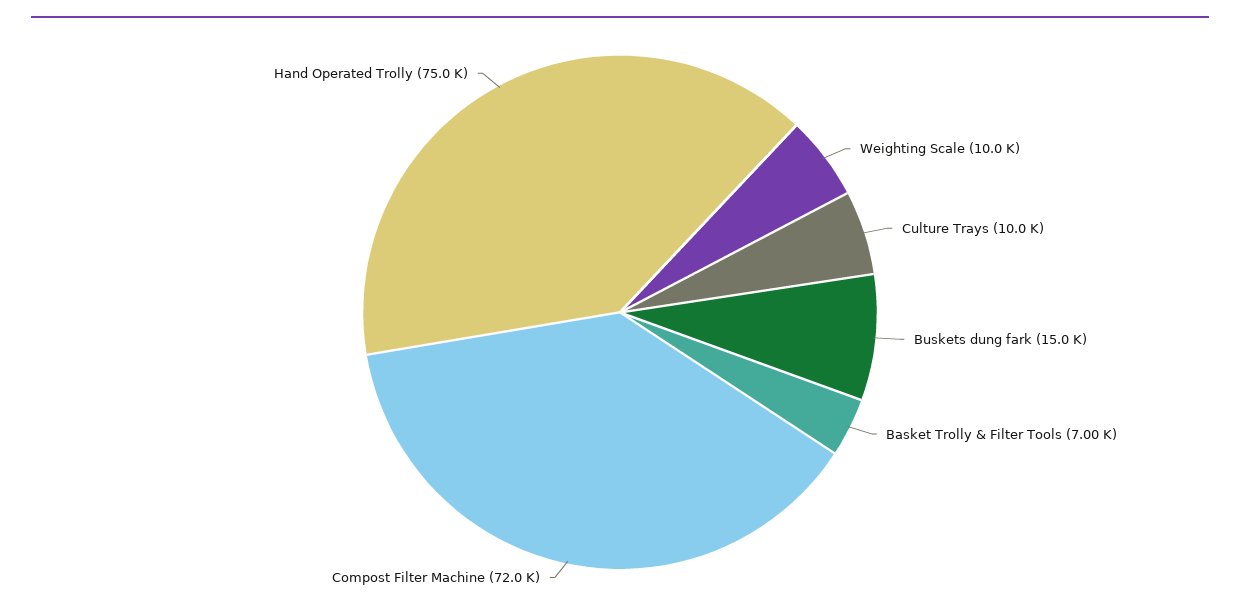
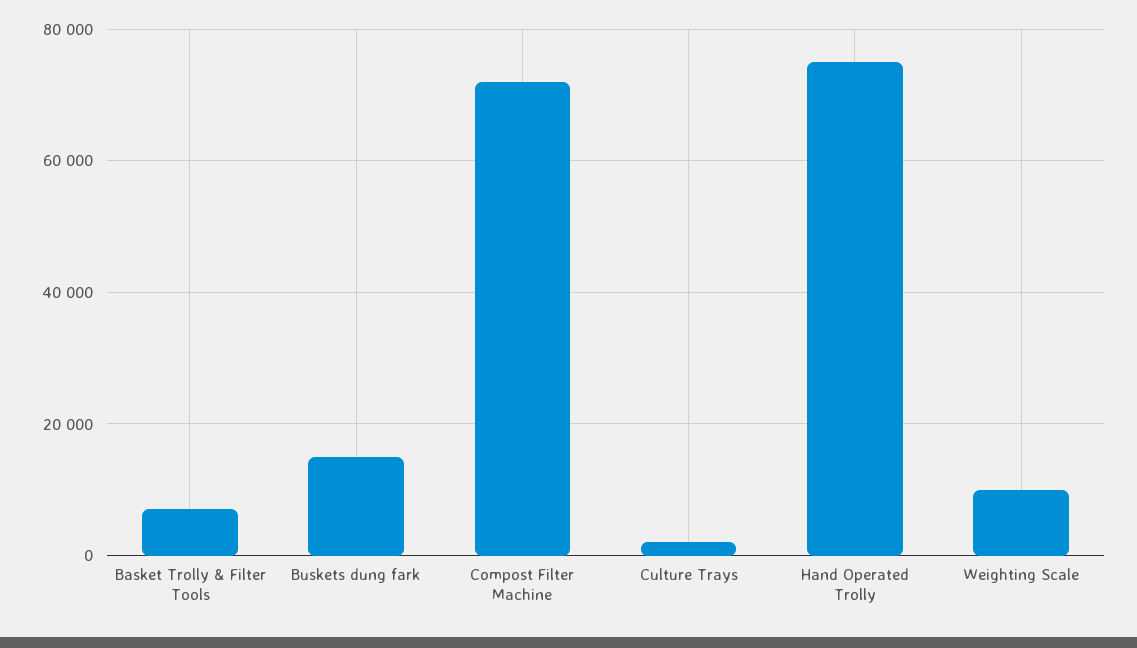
  {
    "Weighting Scale": 10000,
-   "Culture Trays": 10000,
+   "Culture Trays": 2000,
    "Buskets dung fark": 15000,
    "Basket Trolly & Filter Tools": 7000,
    "Compost Filter Machine": 72000,
    "Hand Operated Trolly": 75000
  }

